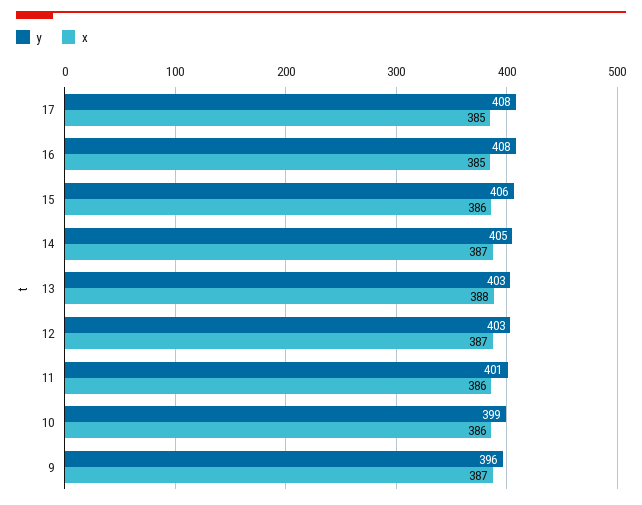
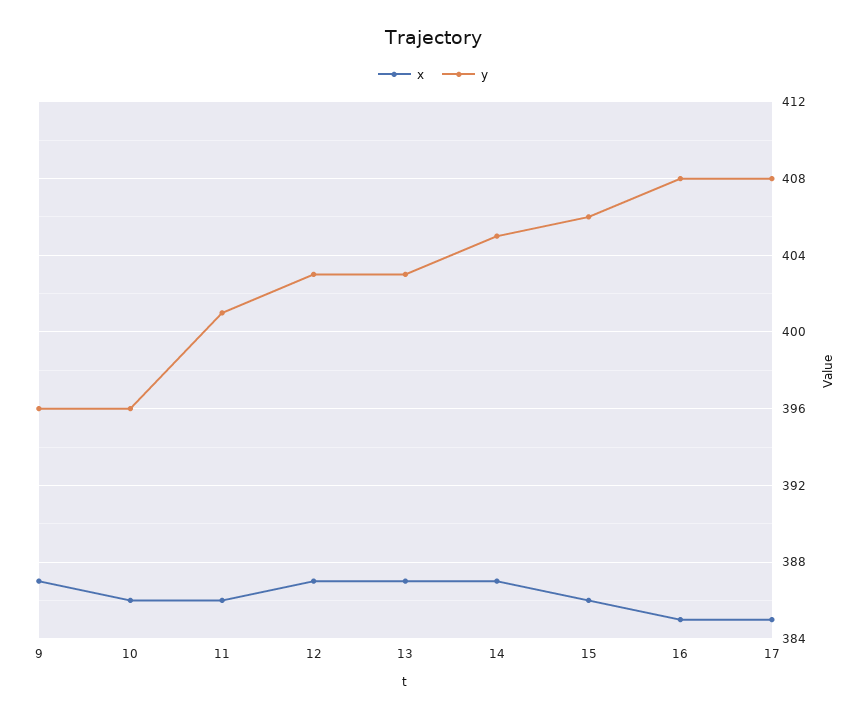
  {
    "y": {
      "17": 408,
      "16": 408,
      "15": 406,
      "14": 405,
      "13": 403,
      "12": 403,
      "11": 401,
-     "10": 399,
+     "10": 396,
      "9": 396
    },
    "x": {
      "17": 385,
      "16": 385,
      "15": 386,
      "14": 387,
-     "13": 388,
+     "13": 387,
      "12": 387,
      "11": 386,
      "10": 386,
      "9": 387
    }
  }

